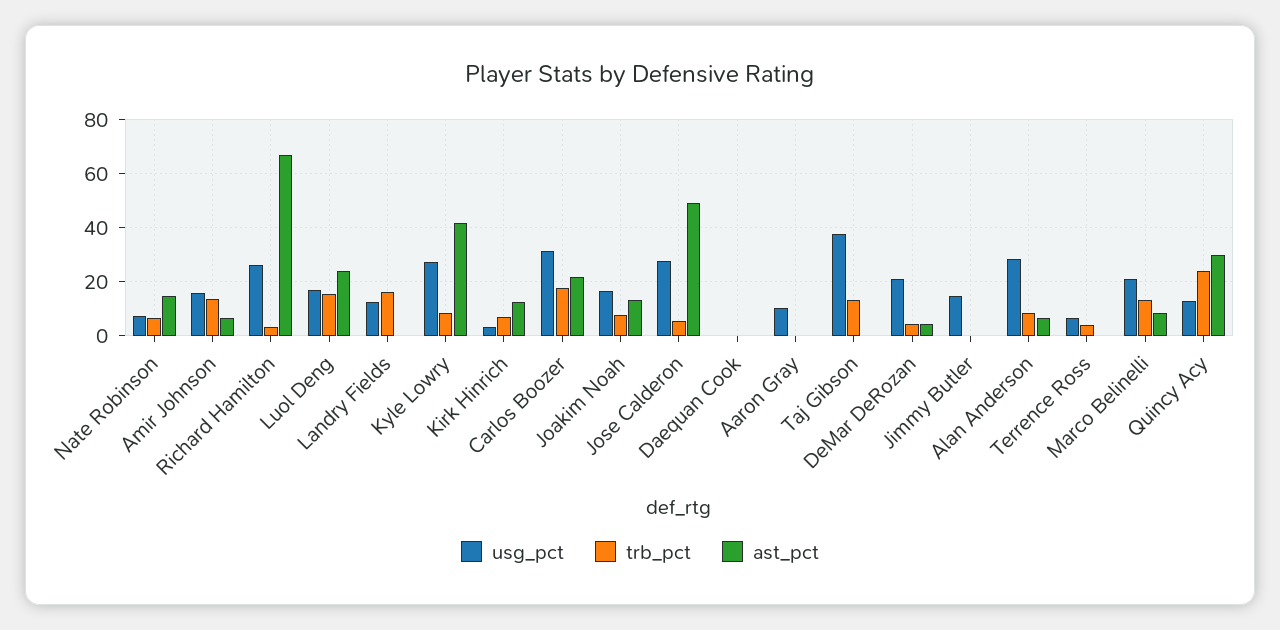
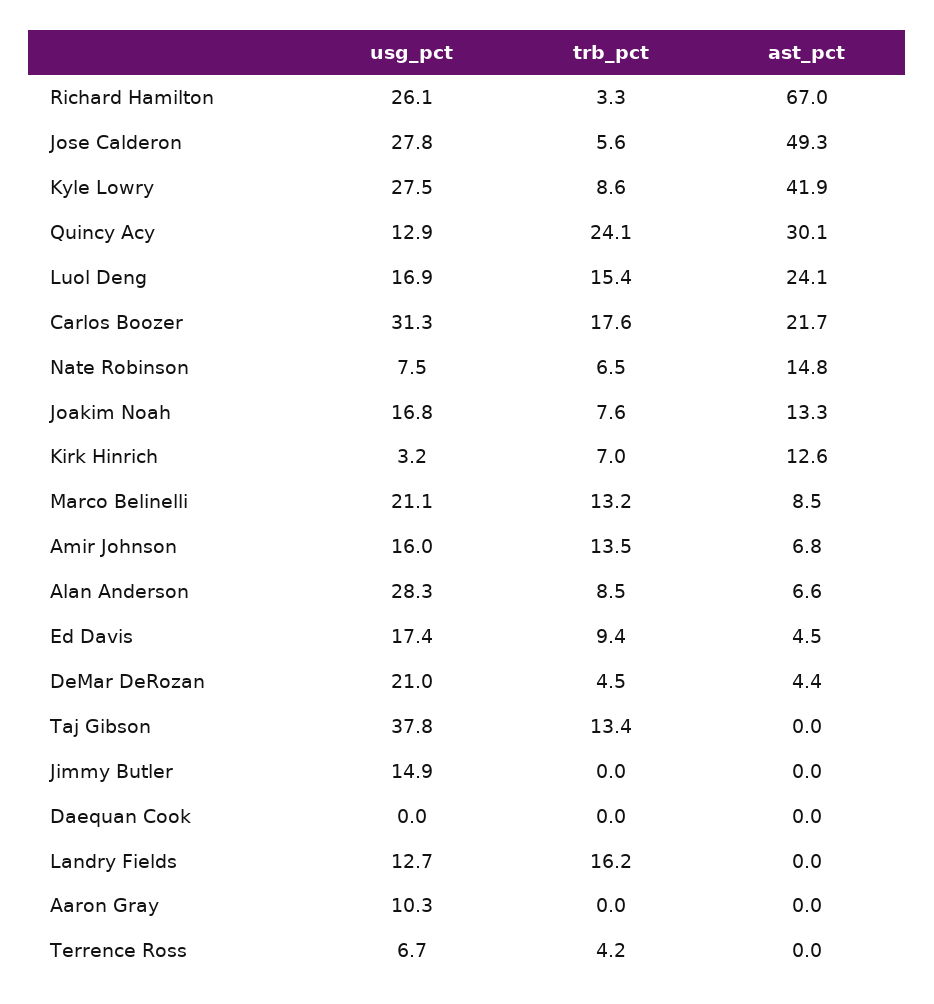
  {
    "usg_pct": {
      "Nate Robinson": 7.5,
      "Amir Johnson": 16,
      "Richard Hamilton": 26.1,
      "Luol Deng": 16.9,
      "Landry Fields": 12.7,
      "Kyle Lowry": 27.5,
      "Kirk Hinrich": 3.2,
      "Carlos Boozer": 31.3,
      "Joakim Noah": 16.8,
      "Jose Calderon": 27.8,
      "Daequan Cook": 0,
      "Aaron Gray": 10.3,
      "Taj Gibson": 37.8,
      "DeMar DeRozan": 21,
      "Jimmy Butler": 14.9,
      "Alan Anderson": 28.3,
      "Terrence Ross": 6.7,
      "Marco Belinelli": 21.1,
-     "Quincy Acy": 12.9
+     "Quincy Acy": 12.9,
+     "Ed Davis": 17.4
    },
    "trb_pct": {
      "Nate Robinson": 6.5,
      "Amir Johnson": 13.5,
      "Richard Hamilton": 3.3,
      "Luol Deng": 15.4,
      "Landry Fields": 16.2,
      "Kyle Lowry": 8.6,
      "Kirk Hinrich": 7,
      "Carlos Boozer": 17.6,
      "Joakim Noah": 7.6,
      "Jose Calderon": 5.6,
      "Daequan Cook": 0,
      "Aaron Gray": 0,
      "Taj Gibson": 13.4,
      "DeMar DeRozan": 4.5,
      "Jimmy Butler": 0,
      "Alan Anderson": 8.5,
      "Terrence Ross": 4.2,
      "Marco Belinelli": 13.2,
-     "Quincy Acy": 24.1
+     "Quincy Acy": 24.1,
+     "Ed Davis": 9.4
    },
    "ast_pct": {
      "Nate Robinson": 14.8,
      "Amir Johnson": 6.8,
      "Richard Hamilton": 67,
      "Luol Deng": 24.1,
      "Landry Fields": 0,
      "Kyle Lowry": 41.9,
      "Kirk Hinrich": 12.6,
      "Carlos Boozer": 21.7,
      "Joakim Noah": 13.3,
      "Jose Calderon": 49.3,
      "Daequan Cook": 0,
      "Aaron Gray": 0,
      "Taj Gibson": 0,
      "DeMar DeRozan": 4.4,
      "Jimmy Butler": 0,
      "Alan Anderson": 6.6,
      "Terrence Ross": 0,
      "Marco Belinelli": 8.5,
-     "Quincy Acy": 30.1
+     "Quincy Acy": 30.1,
+     "Ed Davis": 4.5
    }
  }

